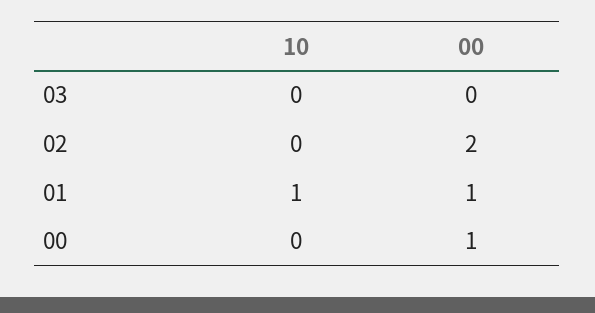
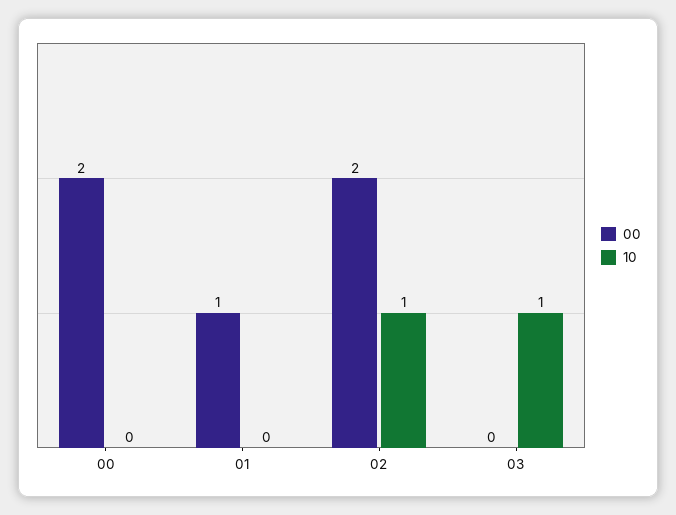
  {
    "10": {
-     "03": 0,
+     "03": 1,
-     "02": 0,
+     "02": 1,
-     "01": 1,
+     "01": 0,
      "00": 0
    },
    "00": {
      "03": 0,
      "02": 2,
      "01": 1,
-     "00": 1
+     "00": 2
    }
  }

